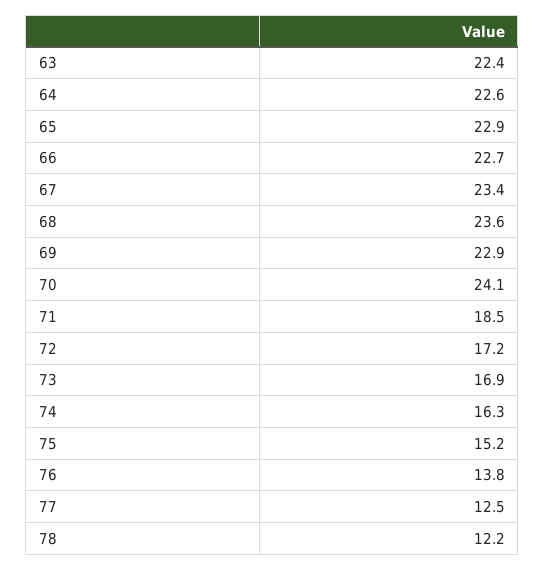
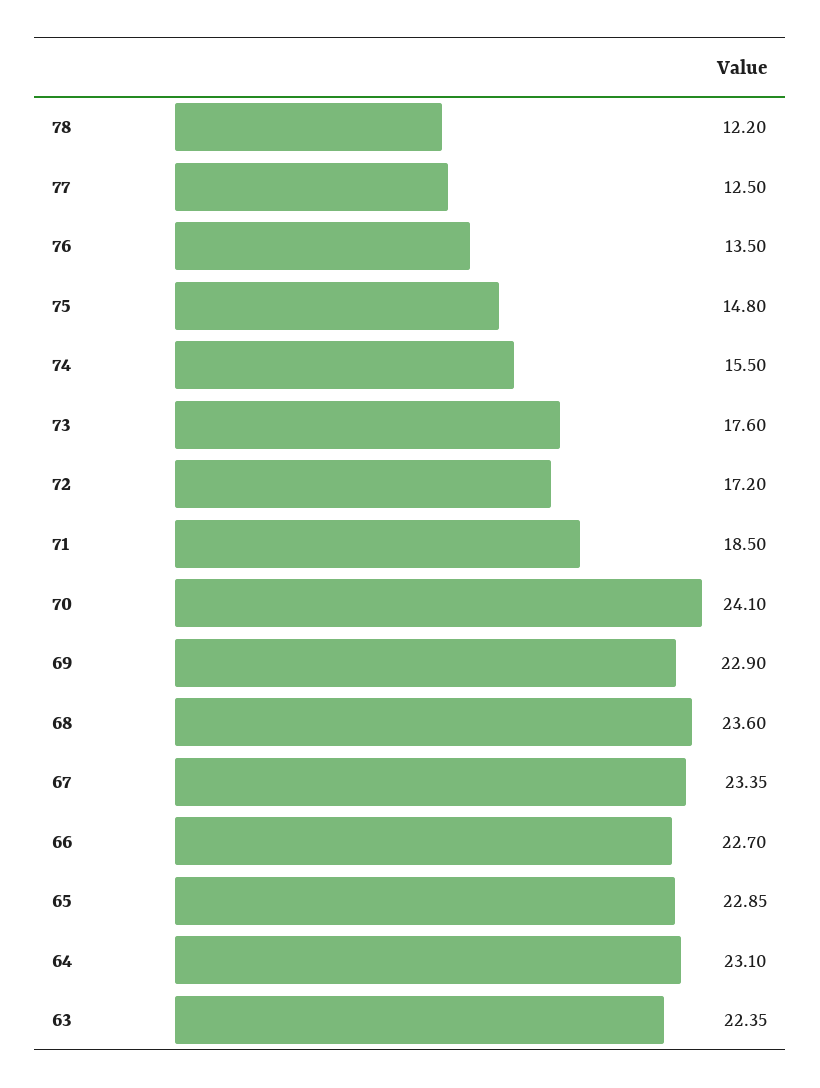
  {
    "63": 22.35,
-   "64": 22.6,
+   "64": 23.1,
    "65": 22.85,
    "66": 22.7,
    "67": 23.35,
    "68": 23.6,
    "69": 22.9,
    "70": 24.1,
    "71": 18.5,
    "72": 17.2,
-   "73": 16.9,
+   "73": 17.6,
-   "74": 16.3,
+   "74": 15.5,
-   "75": 15.2,
+   "75": 14.8,
-   "76": 13.8,
+   "76": 13.5,
    "77": 12.5,
    "78": 12.2
  }

